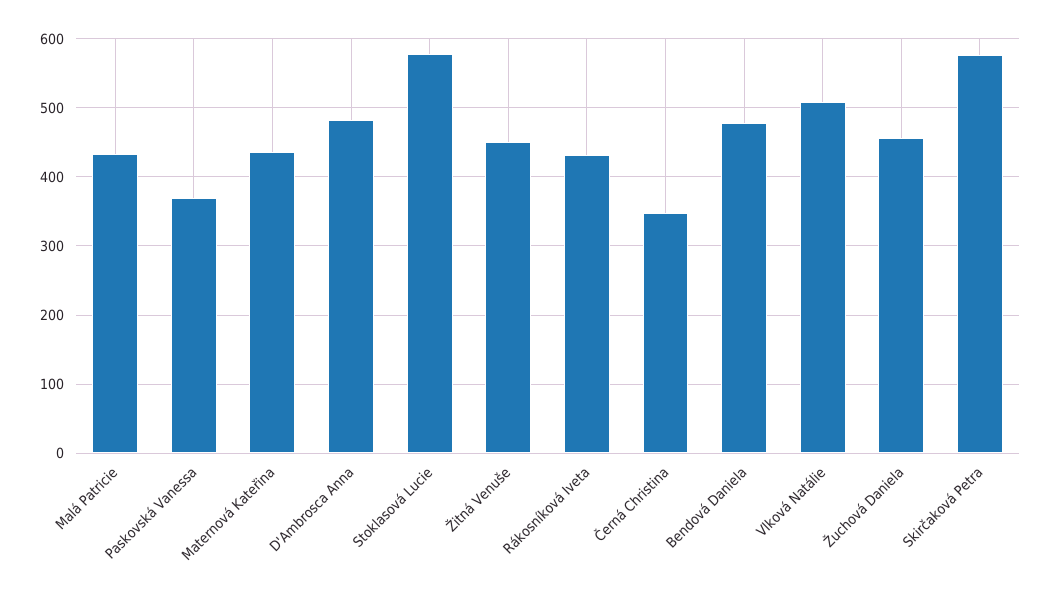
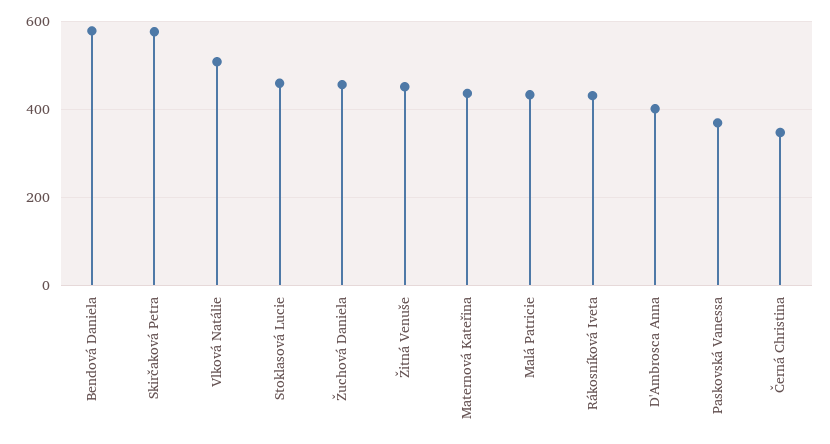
  {
    "Malá Patricie": 430,
    "Paskovská Vanessa": 370,
    "Maternová Kateřina": 440,
-   "D'Ambrosca Anna": 480,
+   "D'Ambrosca Anna": 400,
-   "Stoklasová Lucie": 580,
+   "Stoklasová Lucie": 460,
    "Žitná Venuše": 450,
    "Rákosníková Iveta": 430,
    "Černá Christina": 350,
-   "Bendová Daniela": 480,
+   "Bendová Daniela": 580,
    "Vlková Natálie": 510,
    "Žuchová Daniela": 460,
    "Skirčaková Petra": 580
  }

